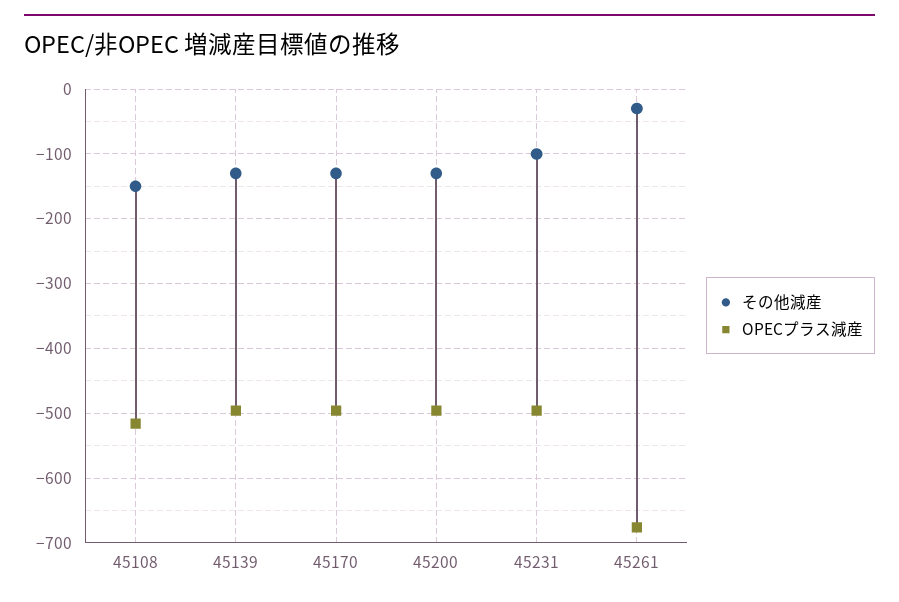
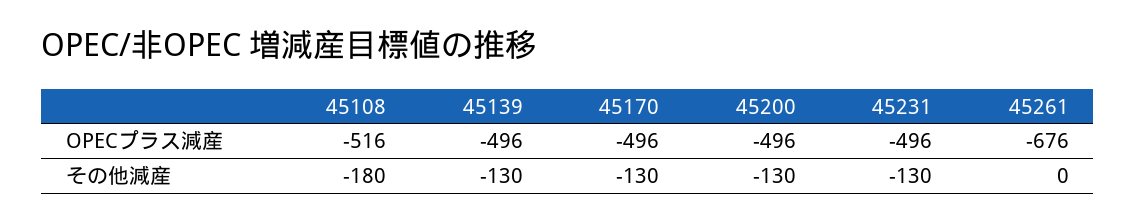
  {
    "その他減産": {
-     "45108": -150,
+     "45108": -180,
      "45139": -130,
      "45170": -130,
      "45200": -130,
-     "45231": -100,
+     "45231": -130,
-     "45261": -30
+     "45261": 0
    },
    "OPECプラス減産": {
      "45108": -516,
      "45139": -496,
      "45170": -496,
      "45200": -496,
      "45231": -496,
      "45261": -676
    }
  }

